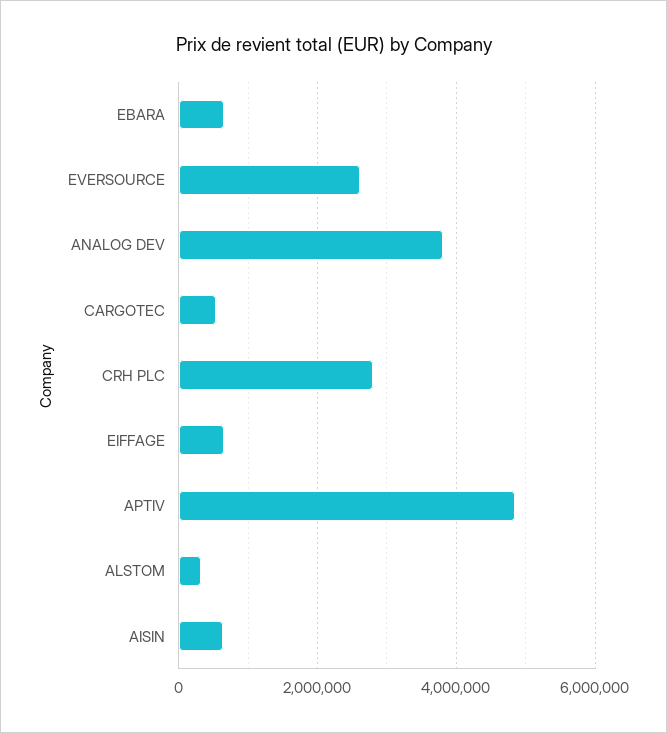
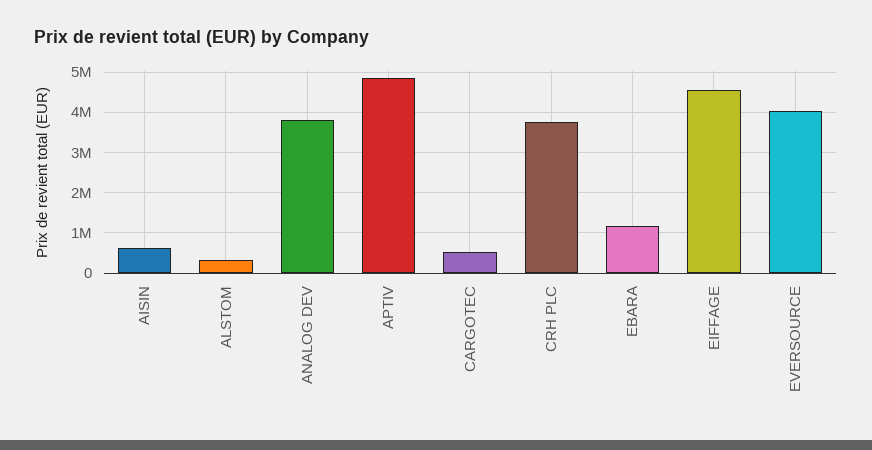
  {
-   "EBARA": 600000,
+   "EBARA": 1200000,
-   "EVERSOURCE": 2600000,
+   "EVERSOURCE": 4000000,
    "ANALOG DEV": 3800000,
    "CARGOTEC": 600000,
-   "CRH PLC": 2800000,
+   "CRH PLC": 3800000,
-   "EIFFAGE": 600000,
+   "EIFFAGE": 4600000,
    "APTIV": 4800000,
    "ALSTOM": 400000,
    "AISIN": 600000
  }

